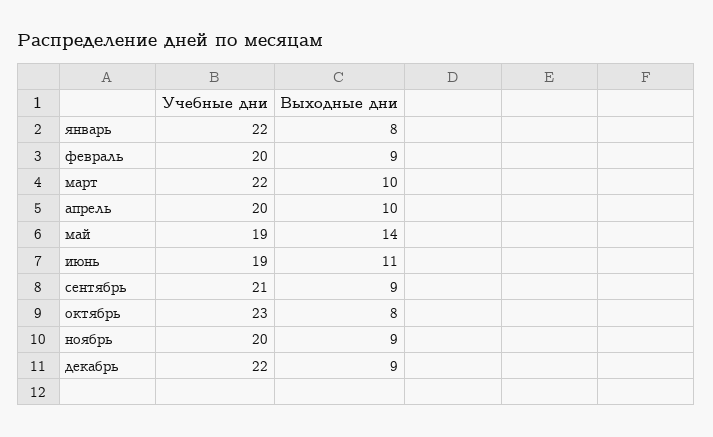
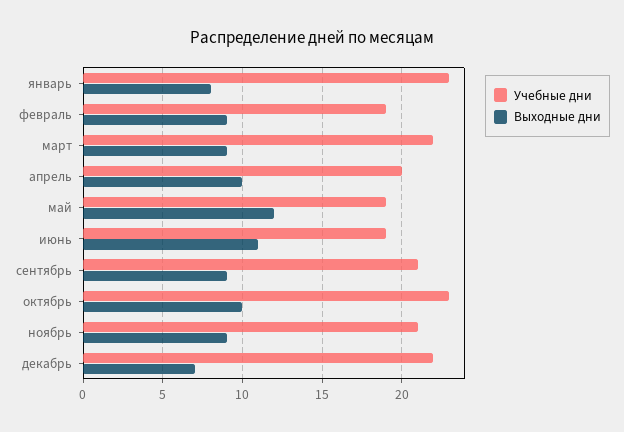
  {
    "Учебные дни": {
-     "январь": 22,
+     "январь": 23,
-     "февраль": 20,
+     "февраль": 19,
      "март": 22,
      "апрель": 20,
      "май": 19,
      "июнь": 19,
      "сентябрь": 21,
      "октябрь": 23,
-     "ноябрь": 20,
+     "ноябрь": 21,
      "декабрь": 22
    },
    "Выходные дни": {
      "январь": 8,
      "февраль": 9,
-     "март": 10,
+     "март": 9,
      "апрель": 10,
-     "май": 14,
+     "май": 12,
      "июнь": 11,
      "сентябрь": 9,
-     "октябрь": 8,
+     "октябрь": 10,
      "ноябрь": 9,
-     "декабрь": 9
+     "декабрь": 7
    }
  }

